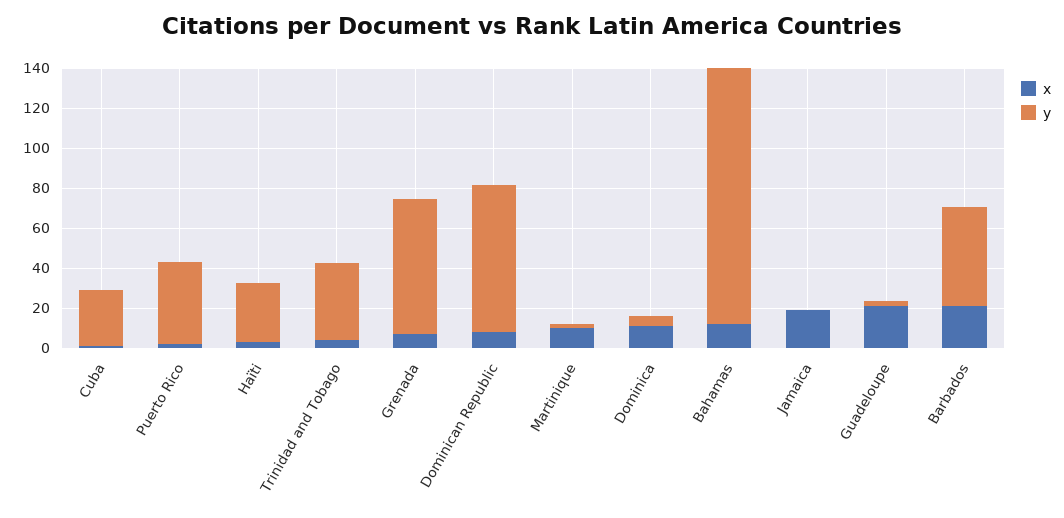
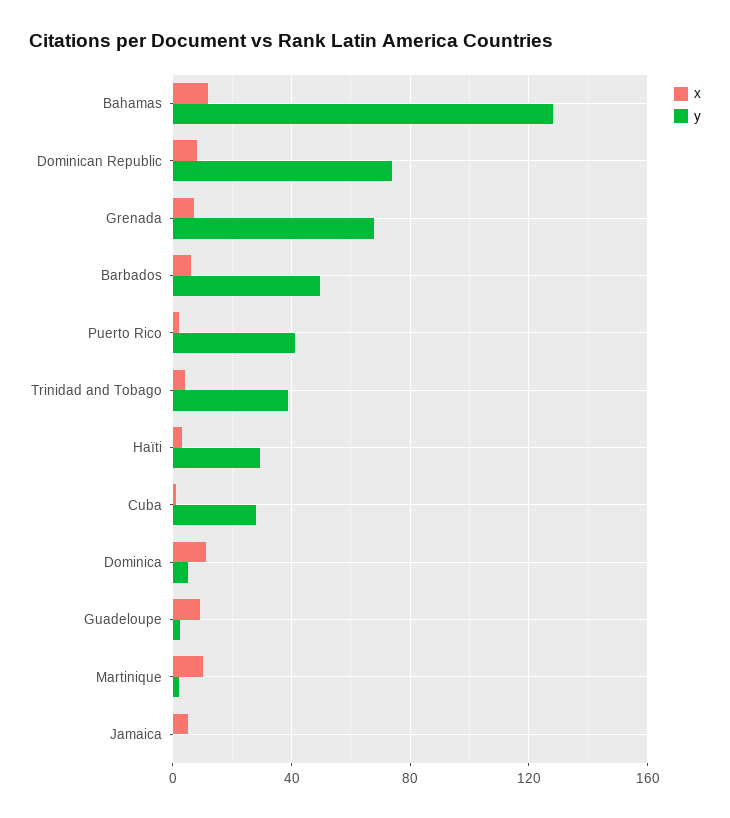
  {
    "x": {
      "Cuba": 0,
      "Puerto Rico": 0,
      "Haïti": 5,
      "Trinidad and Tobago": 5,
      "Grenada": 5,
      "Dominican Republic": 10,
      "Martinique": 10,
      "Dominica": 10,
      "Bahamas": 10,
-     "Jamaica": 20,
+     "Jamaica": 5,
-     "Guadeloupe": 20,
+     "Guadeloupe": 10,
-     "Barbados": 20
+     "Barbados": 5
    },
    "y": {
      "Cuba": 30,
      "Puerto Rico": 40,
      "Haïti": 30,
      "Trinidad and Tobago": 40,
      "Grenada": 70,
      "Dominican Republic": 75,
      "Martinique": 0,
      "Dominica": 5,
      "Bahamas": 130,
      "Jamaica": 0,
      "Guadeloupe": 5,
      "Barbados": 50
    }
  }

